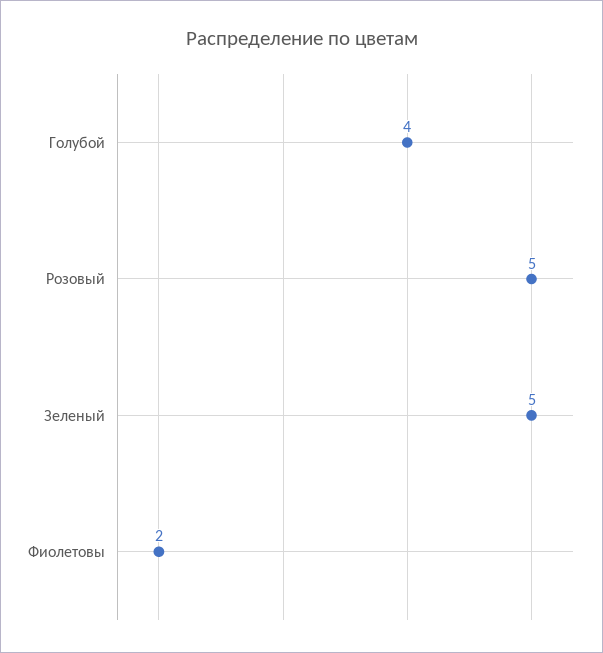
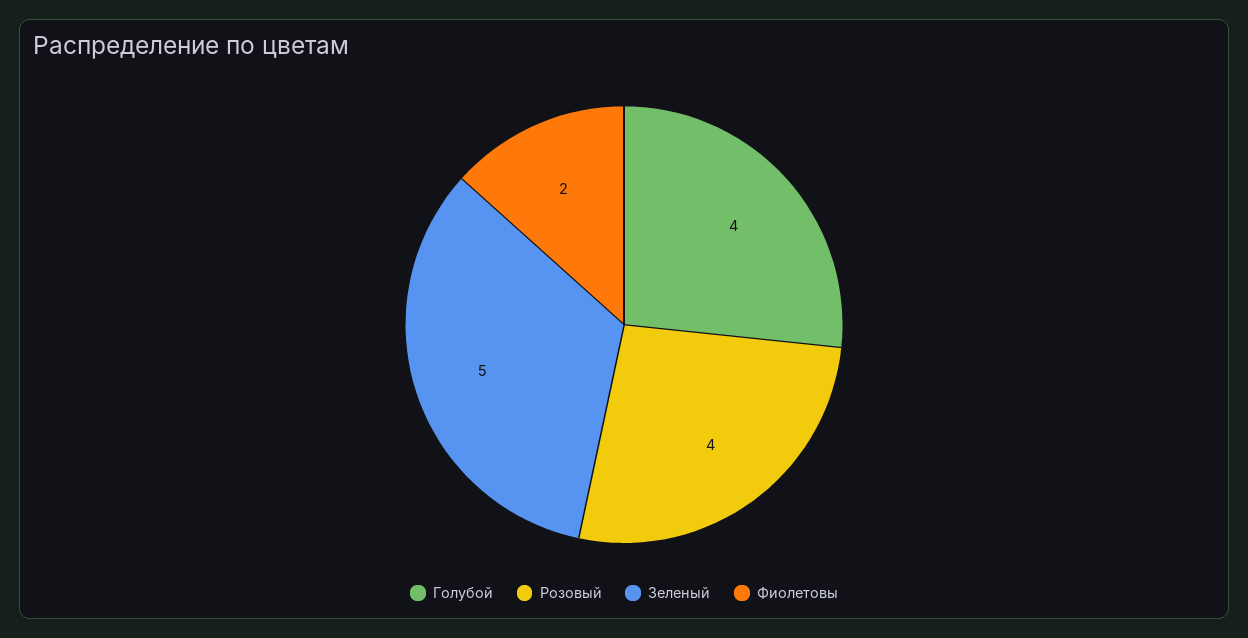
  {
    "Голубой": 4,
-   "Розовый": 5,
+   "Розовый": 4,
    "Зеленый": 5,
    "Фиолетовы": 2
  }

